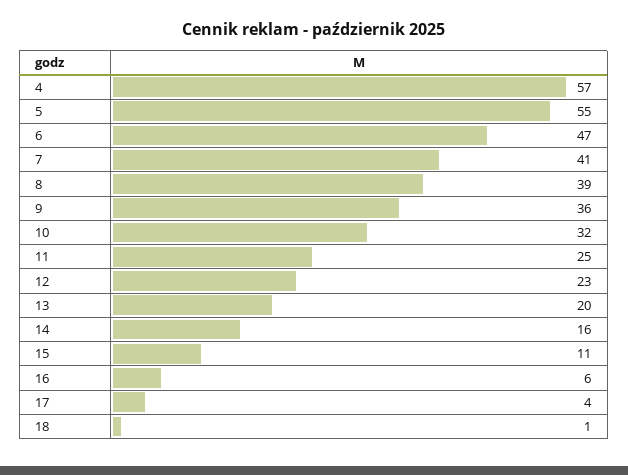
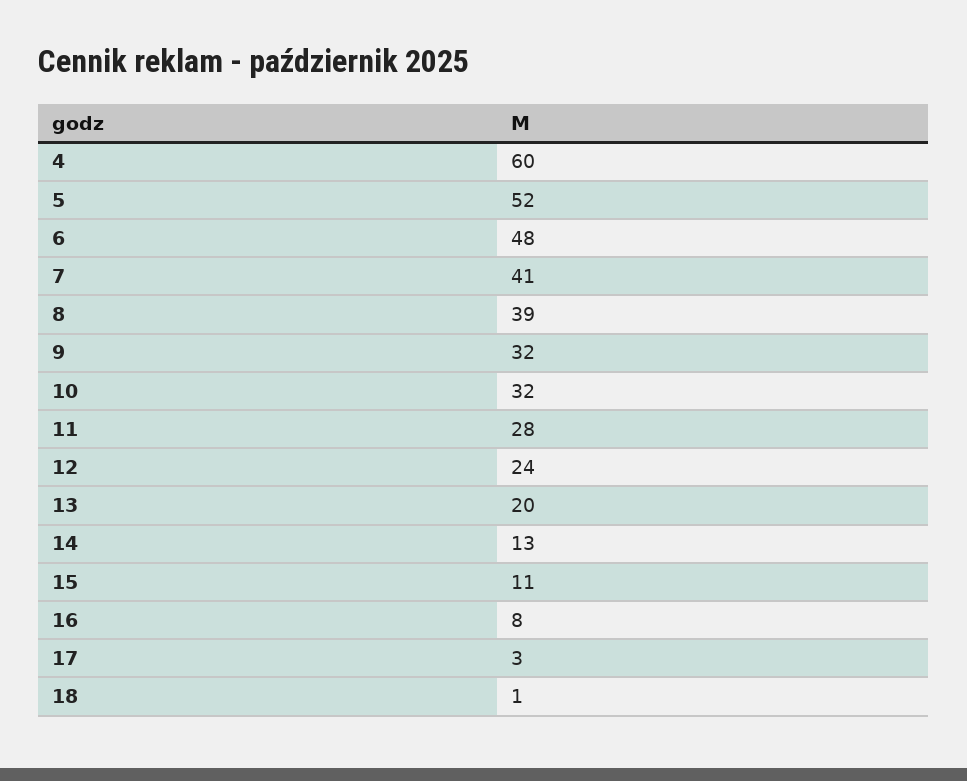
  {
-   "4": 57,
+   "4": 60,
-   "5": 55,
+   "5": 52,
-   "6": 47,
+   "6": 48,
    "7": 41,
    "8": 39,
-   "9": 36,
+   "9": 32,
    "10": 32,
-   "11": 25,
+   "11": 28,
-   "12": 23,
+   "12": 24,
    "13": 20,
-   "14": 16,
+   "14": 13,
    "15": 11,
-   "16": 6,
+   "16": 8,
-   "17": 4,
+   "17": 3,
    "18": 1
  }

